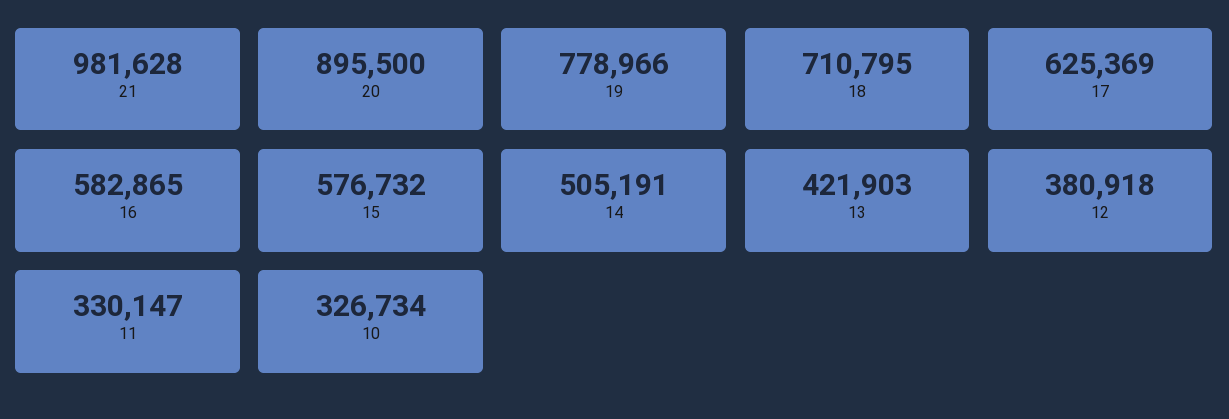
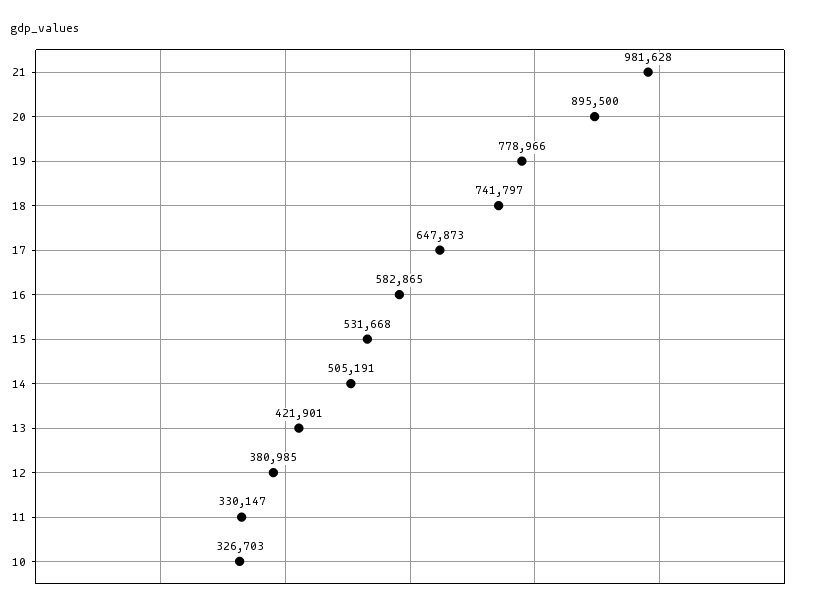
  {
    "21": 981628,
    "20": 895500,
    "19": 778966,
-   "18": 710795,
+   "18": 741797,
-   "17": 625369,
+   "17": 647873,
    "16": 582865,
-   "15": 576732,
+   "15": 531668,
    "14": 505191,
-   "13": 421903,
+   "13": 421901,
-   "12": 380918,
+   "12": 380985,
    "11": 330147,
-   "10": 326734
+   "10": 326703
  }

